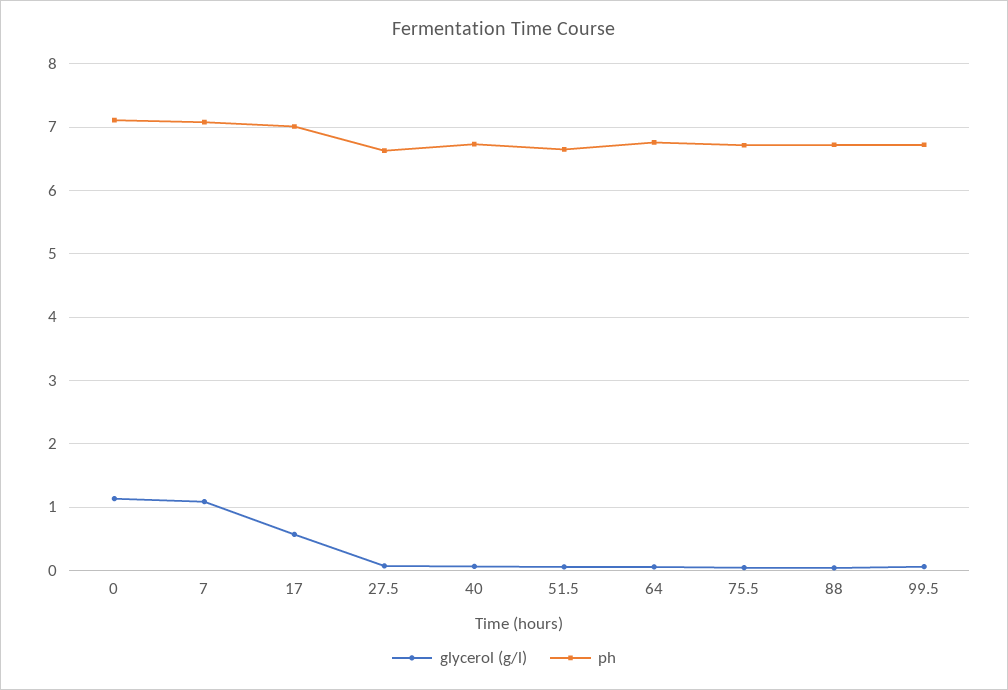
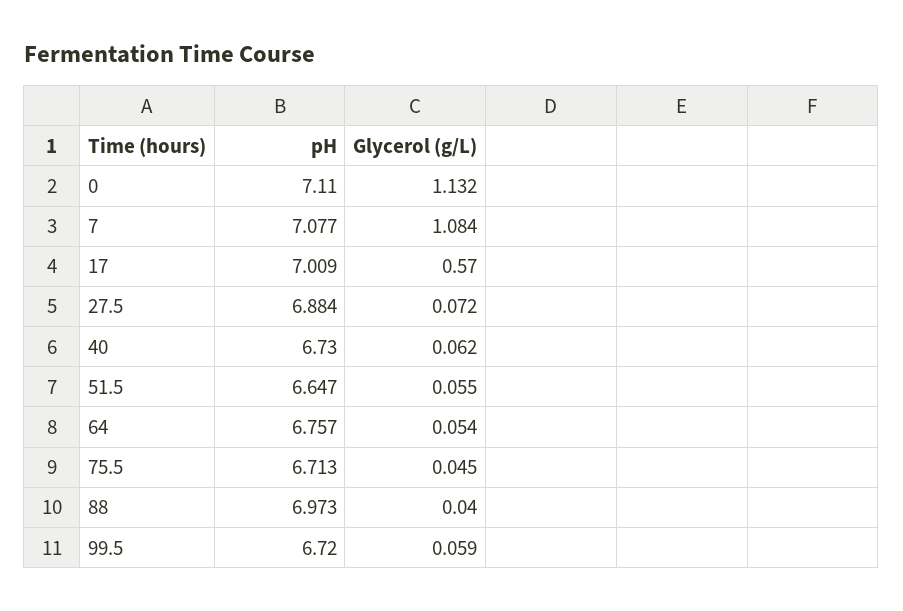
  {
    "glycerol (g/l)": {
      "0": 1.132,
      "7": 1.084,
      "17": 0.57,
      "27.5": 0.072,
      "40": 0.062,
      "51.5": 0.055,
      "64": 0.054,
      "75.5": 0.045,
      "88": 0.04,
      "99.5": 0.059
    },
    "ph": {
      "0": 7.11,
      "7": 7.077,
      "17": 7.009,
-     "27.5": 6.6,
+     "27.5": 6.884,
      "40": 6.73,
      "51.5": 6.647,
      "64": 6.757,
      "75.5": 6.713,
-     "88": 6.7,
+     "88": 6.973,
      "99.5": 6.72
    }
  }

